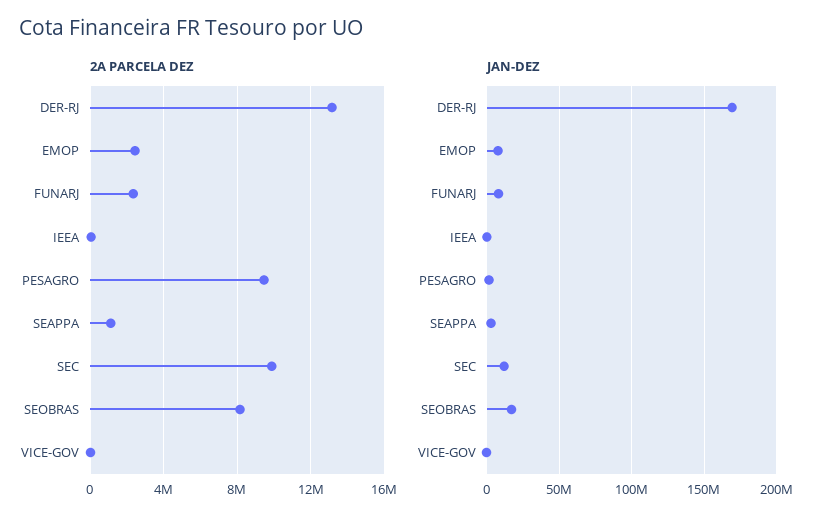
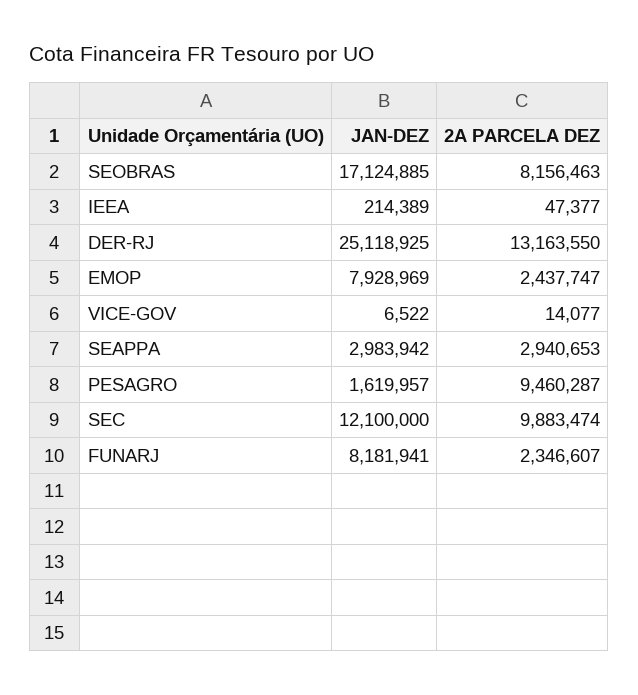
  {
    "2A PARCELA DEZ": {
      "DER-RJ": 13163550,
      "EMOP": 2437747,
      "FUNARJ": 2346607,
      "IEEA": 47377,
      "PESAGRO": 9460287,
-     "SEAPPA": 1000000,
+     "SEAPPA": 2940653,
      "SEC": 9883474,
      "SEOBRAS": 8156463,
      "VICE-GOV": 14077
    },
    "JAN-DEZ": {
-     "DER-RJ": 170000000,
+     "DER-RJ": 25118925,
      "EMOP": 7928969,
      "FUNARJ": 8181941,
      "IEEA": 214389,
      "PESAGRO": 1619957,
      "SEAPPA": 2983942,
      "SEC": 12100000,
      "SEOBRAS": 17124885,
      "VICE-GOV": 6522
    }
  }

